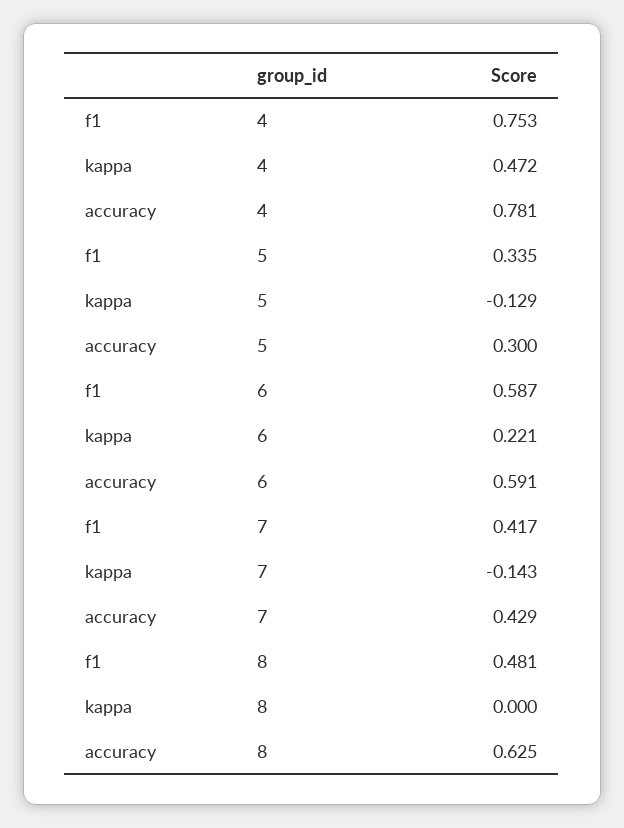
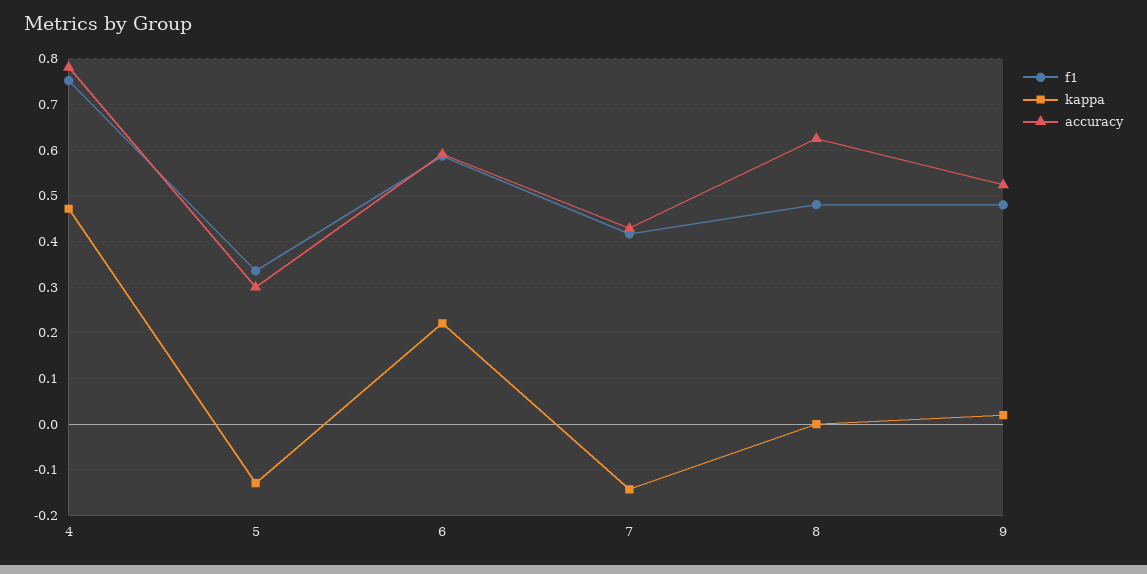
  {
    "f1": {
      "4": 0.753,
      "5": 0.335,
      "6": 0.587,
      "7": 0.417,
-     "8": 0.481
+     "8": 0.481,
+     "9": 0.48
    },
    "kappa": {
      "4": 0.472,
      "5": -0.129,
      "6": 0.221,
      "7": -0.143,
-     "8": 0
+     "8": 0,
+     "9": 0.02
    },
    "accuracy": {
      "4": 0.781,
      "5": 0.3,
      "6": 0.591,
      "7": 0.429,
-     "8": 0.625
+     "8": 0.625,
+     "9": 0.52
    }
  }

